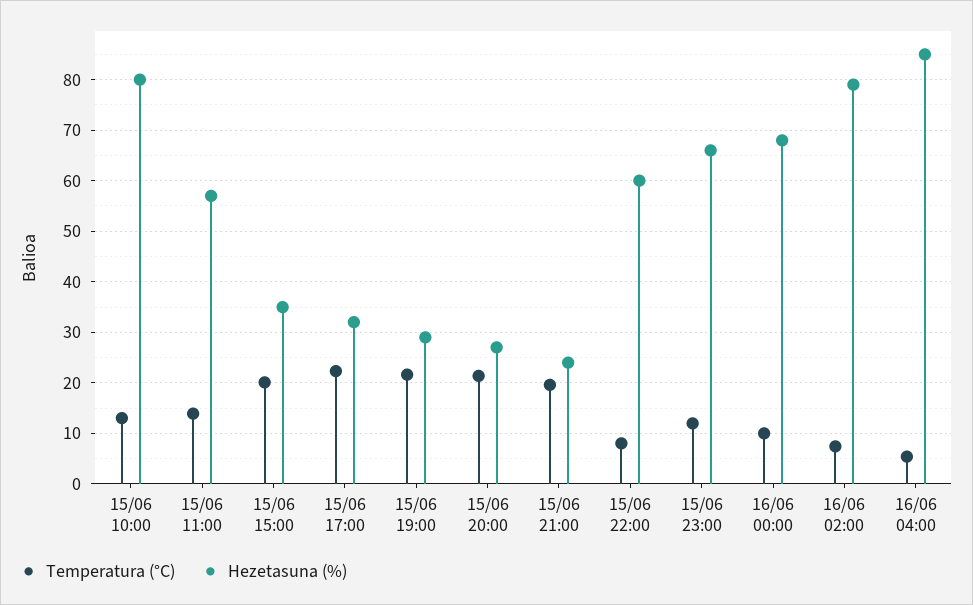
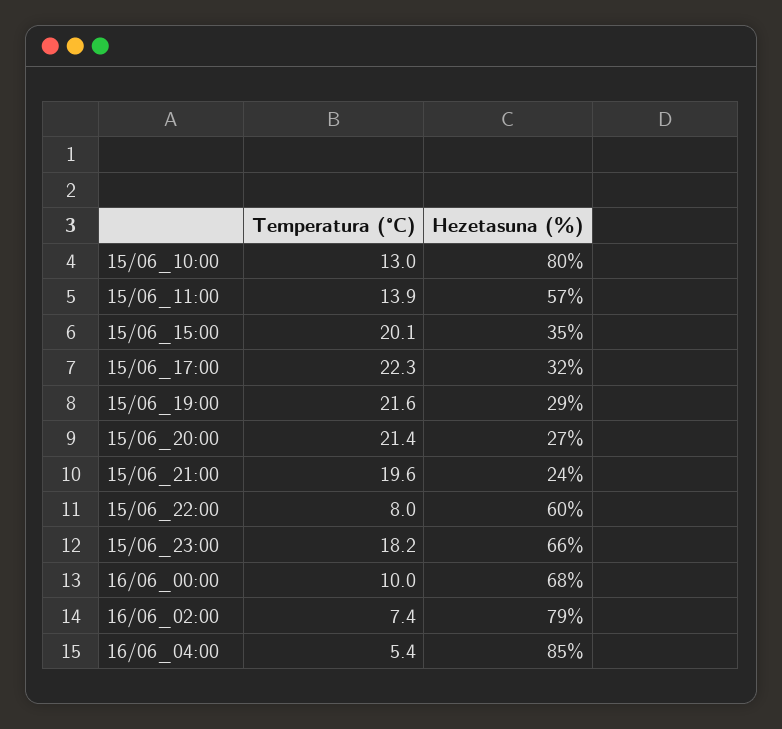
  {
    "Temperatura (°C)": {
      "15/06 10:00": 13,
      "15/06 11:00": 13.9,
      "15/06 15:00": 20.1,
      "15/06 17:00": 22.3,
      "15/06 19:00": 21.6,
      "15/06 20:00": 21.4,
      "15/06 21:00": 19.6,
      "15/06 22:00": 8,
-     "15/06 23:00": 12,
+     "15/06 23:00": 18.2,
      "16/06 00:00": 10,
      "16/06 02:00": 7.4,
      "16/06 04:00": 5.4
    },
    "Hezetasuna (%)": {
      "15/06 10:00": 80,
      "15/06 11:00": 57,
      "15/06 15:00": 35,
      "15/06 17:00": 32,
      "15/06 19:00": 29,
      "15/06 20:00": 27,
      "15/06 21:00": 24,
      "15/06 22:00": 60,
      "15/06 23:00": 66,
      "16/06 00:00": 68,
      "16/06 02:00": 79,
      "16/06 04:00": 85
    }
  }

